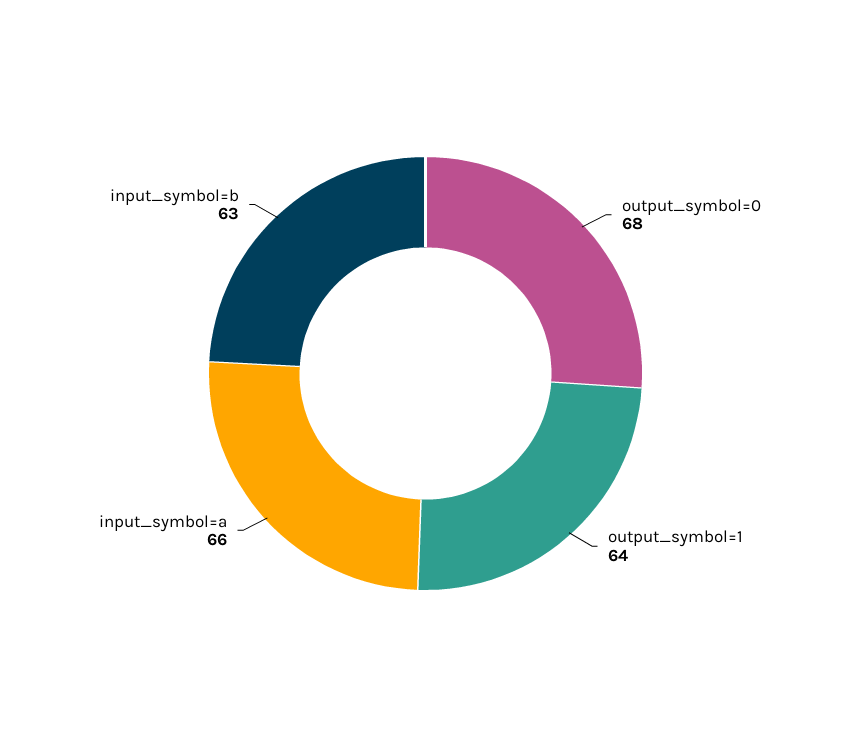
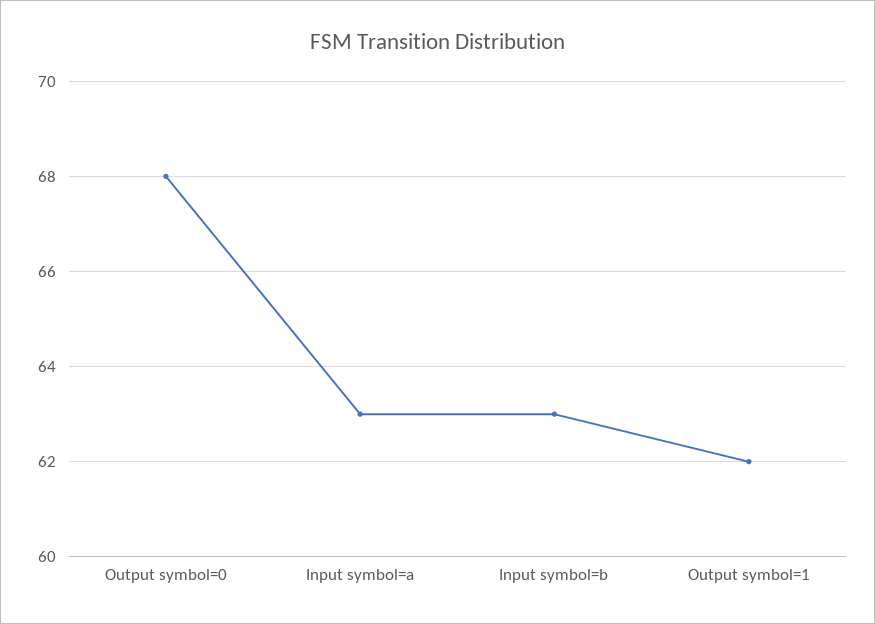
  {
    "output_symbol=0": 68,
-   "output_symbol=1": 64,
+   "output_symbol=1": 62,
-   "input_symbol=a": 66,
+   "input_symbol=a": 63,
    "input_symbol=b": 63
  }

